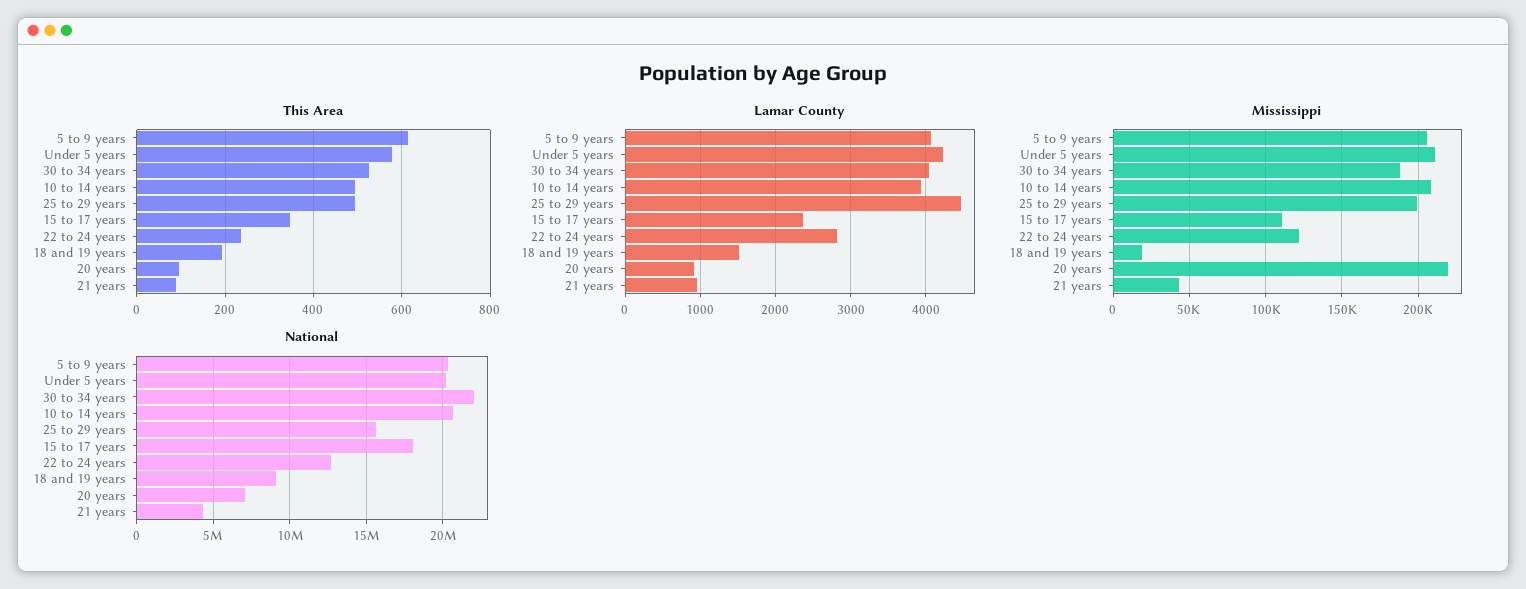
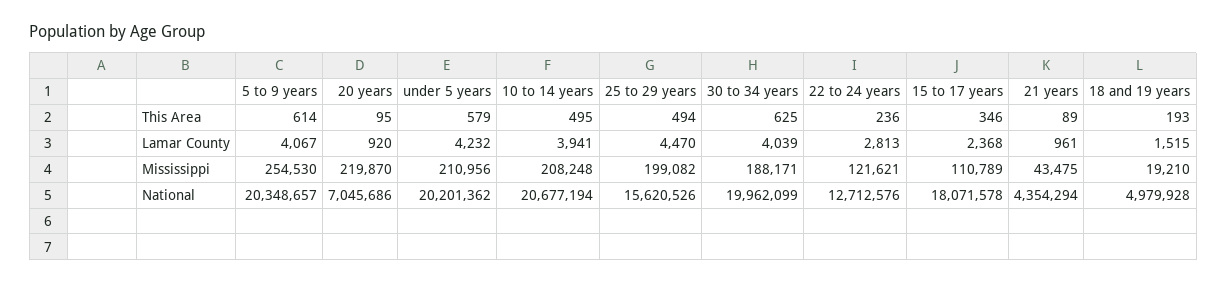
  {
    "This Area": {
      "5 to 9 years": 614,
      "Under 5 years": 579,
-     "30 to 34 years": 520,
+     "30 to 34 years": 625,
      "10 to 14 years": 495,
      "25 to 29 years": 494,
      "15 to 17 years": 346,
      "22 to 24 years": 236,
      "18 and 19 years": 193,
      "20 years": 95,
      "21 years": 89
    },
    "Lamar County": {
      "5 to 9 years": 4067,
      "Under 5 years": 4232,
      "30 to 34 years": 4039,
      "10 to 14 years": 3941,
      "25 to 29 years": 4470,
      "15 to 17 years": 2368,
      "22 to 24 years": 2813,
      "18 and 19 years": 1515,
      "20 years": 920,
      "21 years": 961
    },
    "Mississippi": {
-     "5 to 9 years": 205000,
+     "5 to 9 years": 254530,
      "Under 5 years": 210956,
      "30 to 34 years": 188171,
      "10 to 14 years": 208248,
      "25 to 29 years": 199082,
      "15 to 17 years": 110789,
      "22 to 24 years": 121621,
      "18 and 19 years": 19210,
      "20 years": 219870,
      "21 years": 43475
    },
    "National": {
      "5 to 9 years": 20348657,
      "Under 5 years": 20201362,
-     "30 to 34 years": 22000000,
+     "30 to 34 years": 19962099,
      "10 to 14 years": 20677194,
      "25 to 29 years": 15620526,
      "15 to 17 years": 18071578,
      "22 to 24 years": 12712576,
-     "18 and 19 years": 9000000,
+     "18 and 19 years": 4979928,
      "20 years": 7045686,
      "21 years": 4354294
    }
  }

